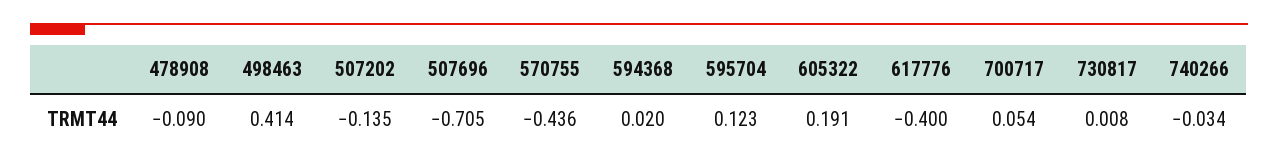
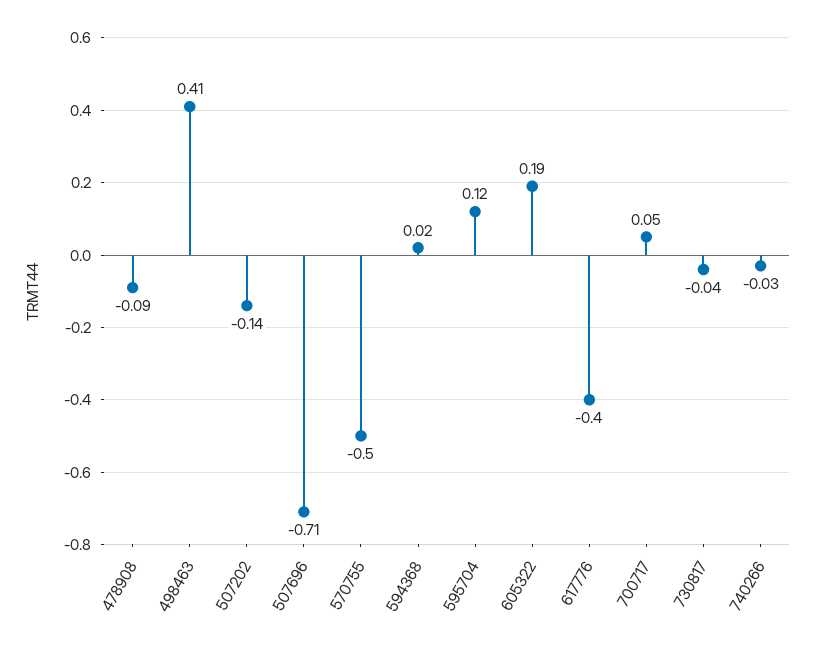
  {
    "478908": -0.09,
    "498463": 0.414,
    "507202": -0.135,
    "507696": -0.705,
-   "570755": -0.436,
+   "570755": -0.5,
    "594368": 0.02,
    "595704": 0.123,
    "605322": 0.191,
    "617776": -0.4,
    "700717": 0.054,
-   "730817": 0.008,
+   "730817": -0.04,
    "740266": -0.034
  }

